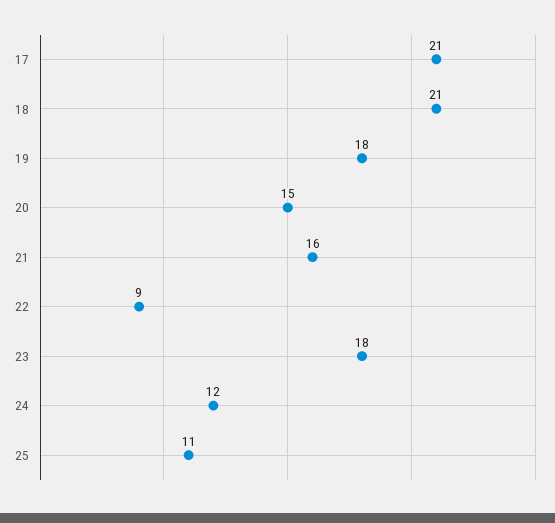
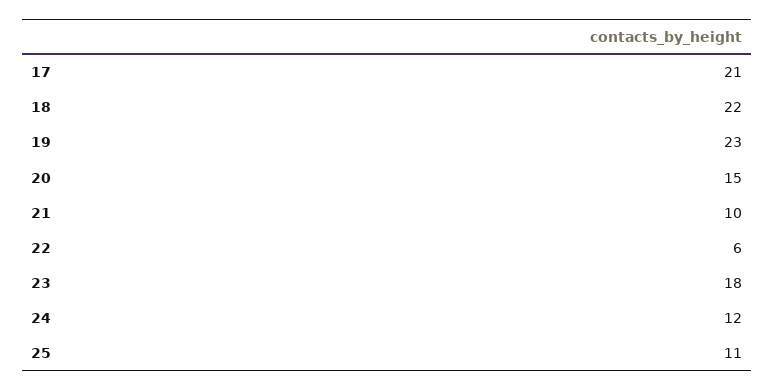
  {
    "17": 21,
-   "18": 21,
+   "18": 22,
-   "19": 18,
+   "19": 23,
    "20": 15,
-   "21": 16,
+   "21": 10,
-   "22": 9,
+   "22": 6,
    "23": 18,
    "24": 12,
    "25": 11
  }

